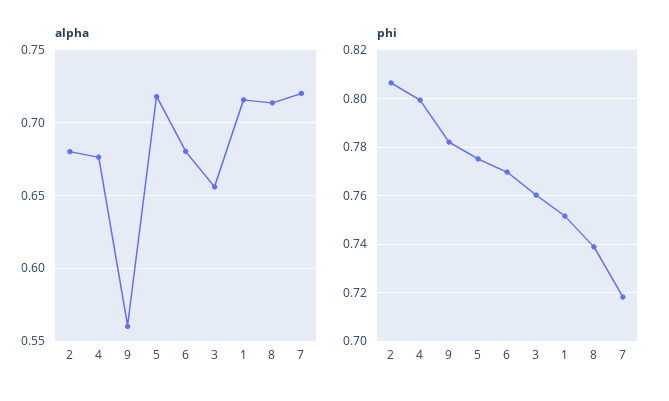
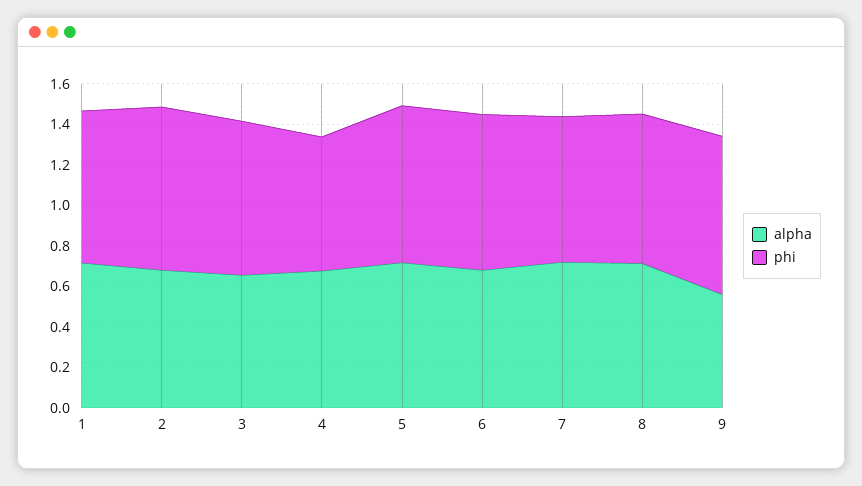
  {
    "alpha": {
      "2": 0.68,
      "4": 0.675,
      "9": 0.56,
      "5": 0.72,
      "6": 0.68,
      "3": 0.655,
      "1": 0.715,
      "8": 0.715,
      "7": 0.72
    },
    "phi": {
      "2": 0.8075,
-     "4": 0.8,
+     "4": 0.65,
      "9": 0.7825,
      "5": 0.775,
      "6": 0.77,
      "3": 0.76,
      "1": 0.7525,
      "8": 0.74,
      "7": 0.7175
    }
  }

